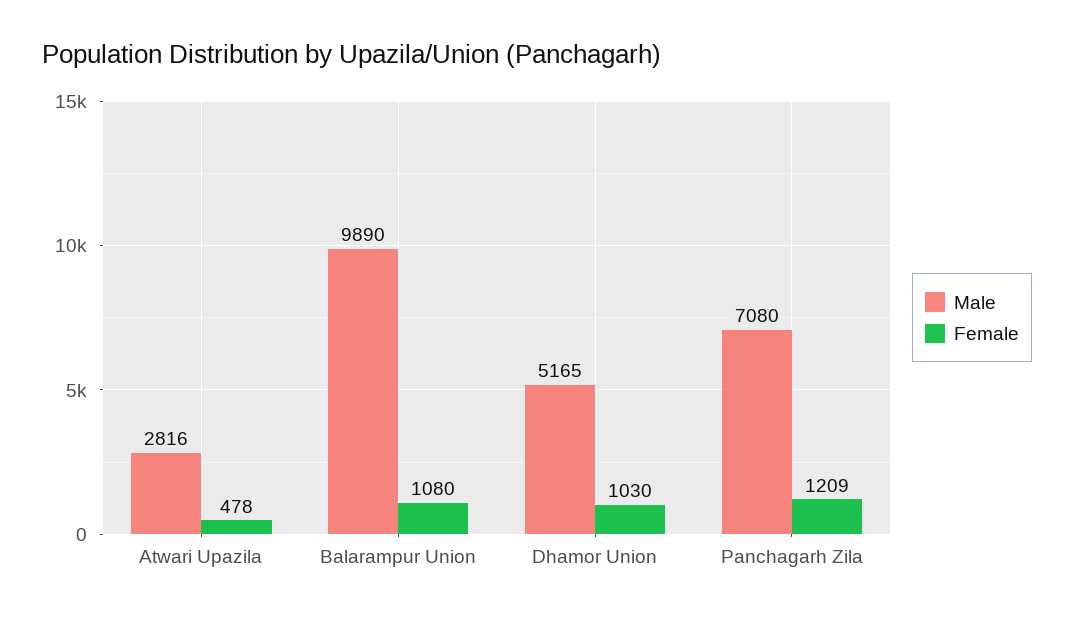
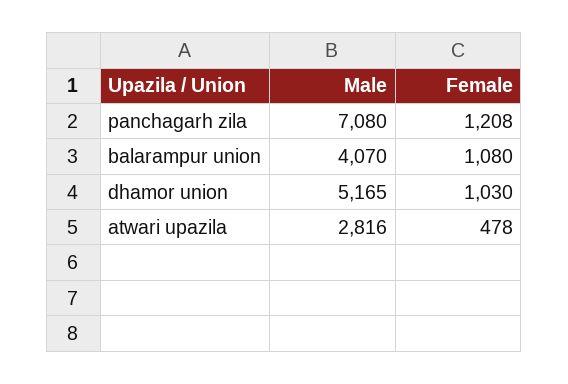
  {
    "Male": {
      "Atwari Upazila": 2816,
-     "Balarampur Union": 9890,
+     "Balarampur Union": 4070,
      "Dhamor Union": 5165,
      "Panchagarh Zila": 7080
    },
    "Female": {
      "Atwari Upazila": 478,
      "Balarampur Union": 1080,
      "Dhamor Union": 1030,
-     "Panchagarh Zila": 1209
+     "Panchagarh Zila": 1208
    }
  }

